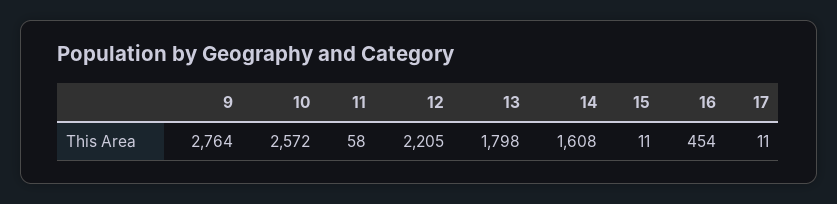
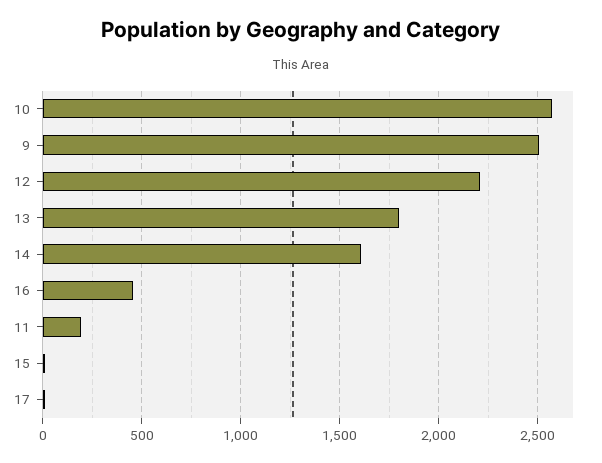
  {
-   "9": 2764,
+   "9": 2500,
    "10": 2572,
-   "11": 58,
+   "11": 200,
    "12": 2205,
    "13": 1798,
    "14": 1608,
    "15": 11,
    "16": 454,
    "17": 11
  }

